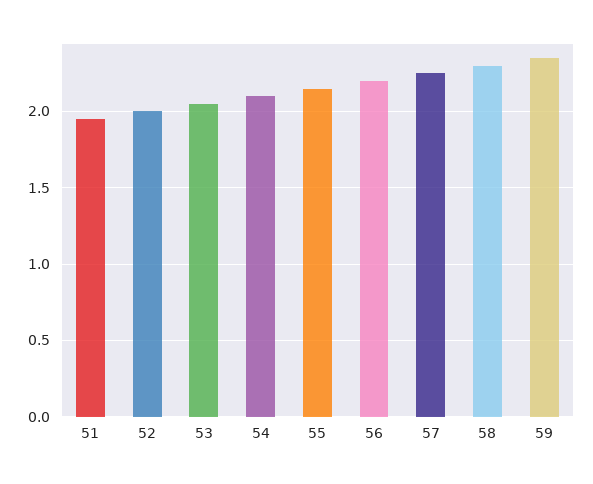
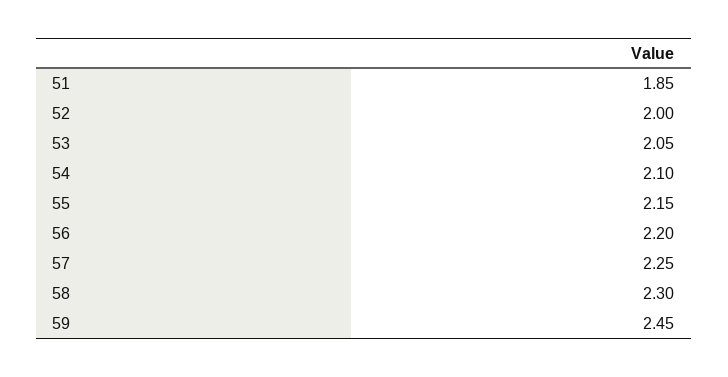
  {
-   "51": 1.95,
+   "51": 1.85,
    "52": 2,
    "53": 2.05,
    "54": 2.1,
    "55": 2.15,
    "56": 2.2,
    "57": 2.25,
    "58": 2.3,
-   "59": 2.35
+   "59": 2.45
  }

